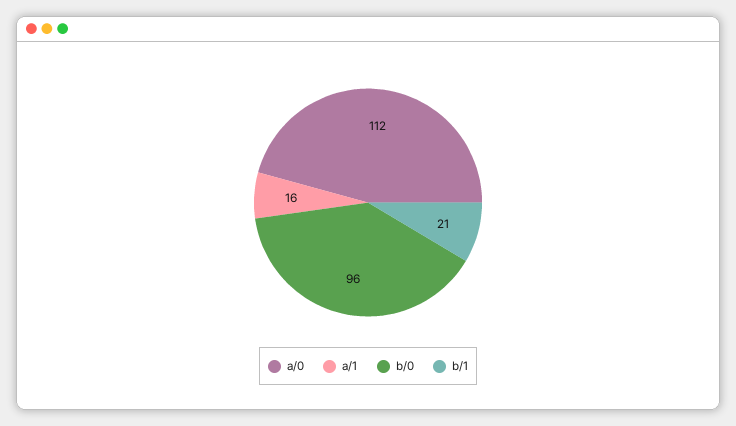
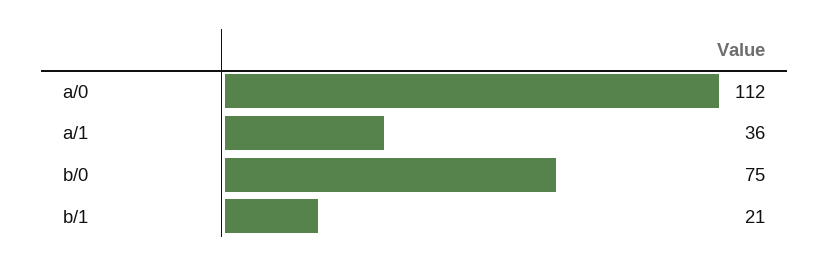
  {
    "a/0": 112,
-   "a/1": 16,
+   "a/1": 36,
-   "b/0": 96,
+   "b/0": 75,
    "b/1": 21
  }

